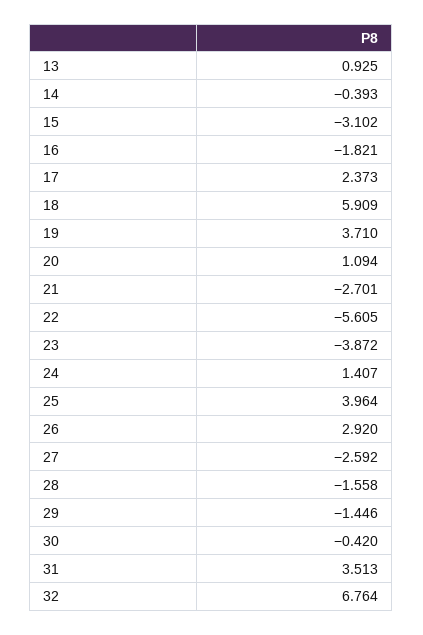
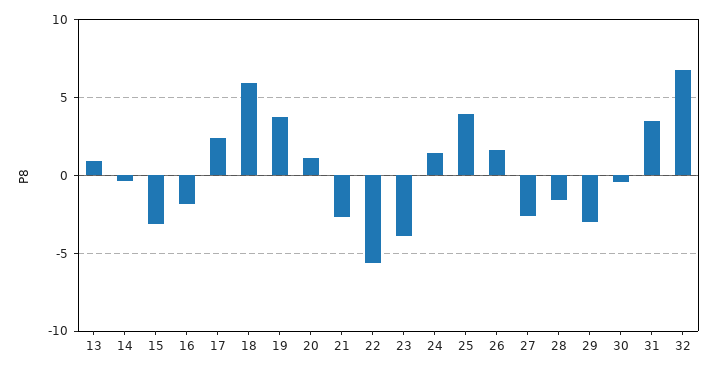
  {
    "13": 0.925,
    "14": -0.393,
    "15": -3.102,
    "16": -1.821,
    "17": 2.373,
    "18": 5.909,
    "19": 3.71,
    "20": 1.094,
    "21": -2.701,
    "22": -5.605,
    "23": -3.872,
    "24": 1.407,
    "25": 3.964,
-   "26": 2.92,
+   "26": 1.5,
    "27": -2.592,
    "28": -1.558,
-   "29": -1.446,
+   "29": -3,
    "30": -0.42,
    "31": 3.513,
    "32": 6.764
  }

